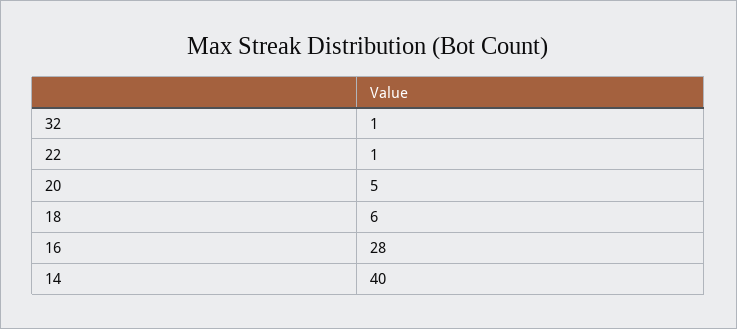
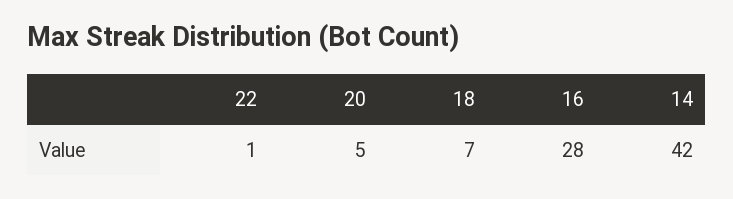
  {
-   "32": 1,
    "22": 1,
    "20": 5,
-   "18": 6,
+   "18": 7,
    "16": 28,
-   "14": 40
+   "14": 42
  }

